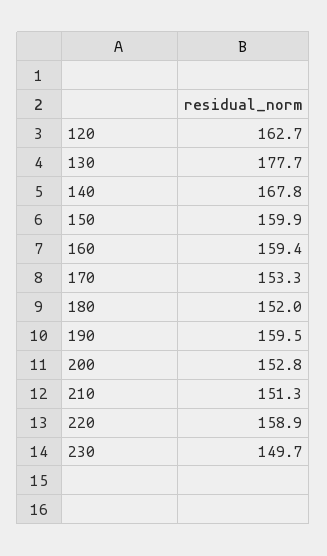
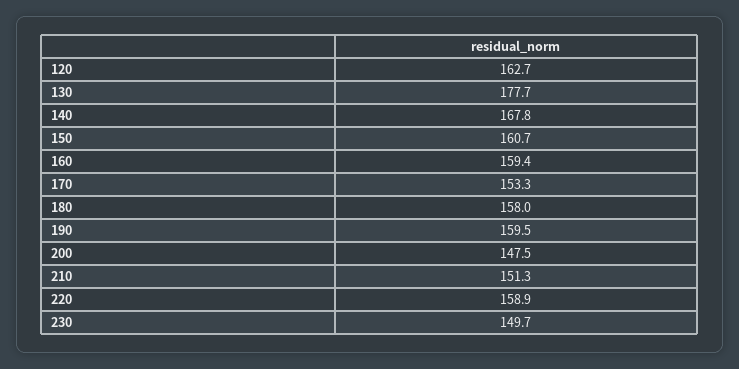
  {
    "120": 162.7,
    "130": 177.7,
    "140": 167.8,
-   "150": 159.9,
+   "150": 160.7,
    "160": 159.4,
    "170": 153.3,
-   "180": 152,
+   "180": 158,
    "190": 159.5,
-   "200": 152.8,
+   "200": 147.5,
    "210": 151.3,
    "220": 158.9,
    "230": 149.7
  }

